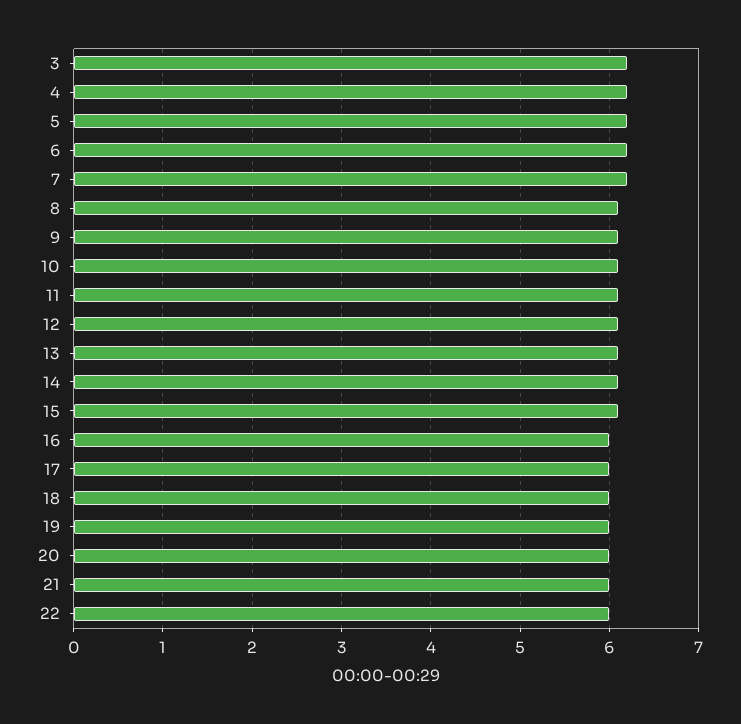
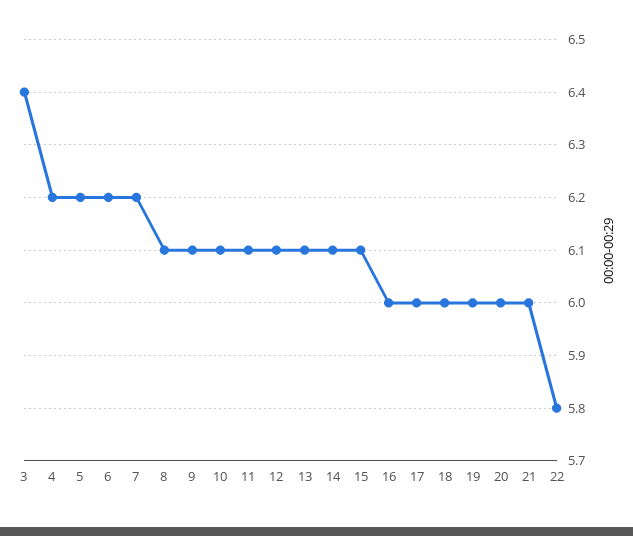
  {
-   "3": 6.2,
+   "3": 6.4,
    "4": 6.2,
    "5": 6.2,
    "6": 6.2,
    "7": 6.2,
    "8": 6.1,
    "9": 6.1,
    "10": 6.1,
    "11": 6.1,
    "12": 6.1,
    "13": 6.1,
    "14": 6.1,
    "15": 6.1,
    "16": 6,
    "17": 6,
    "18": 6,
    "19": 6,
    "20": 6,
    "21": 6,
-   "22": 6
+   "22": 5.8
  }

